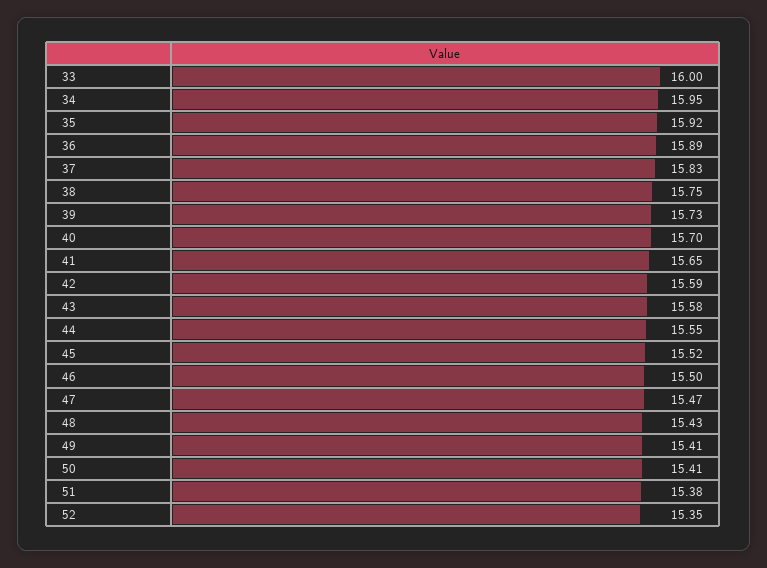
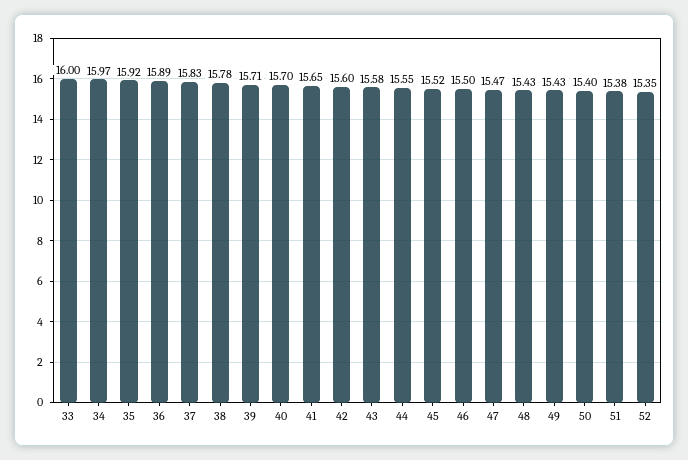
  {
    "33": 16,
-   "34": 15.95,
+   "34": 15.97,
    "35": 15.92,
    "36": 15.89,
    "37": 15.83,
-   "38": 15.75,
+   "38": 15.78,
-   "39": 15.73,
+   "39": 15.71,
    "40": 15.7,
    "41": 15.65,
-   "42": 15.59,
+   "42": 15.6,
    "43": 15.58,
    "44": 15.55,
    "45": 15.52,
    "46": 15.5,
    "47": 15.47,
    "48": 15.43,
-   "49": 15.41,
+   "49": 15.43,
-   "50": 15.41,
+   "50": 15.4,
    "51": 15.38,
    "52": 15.35
  }

